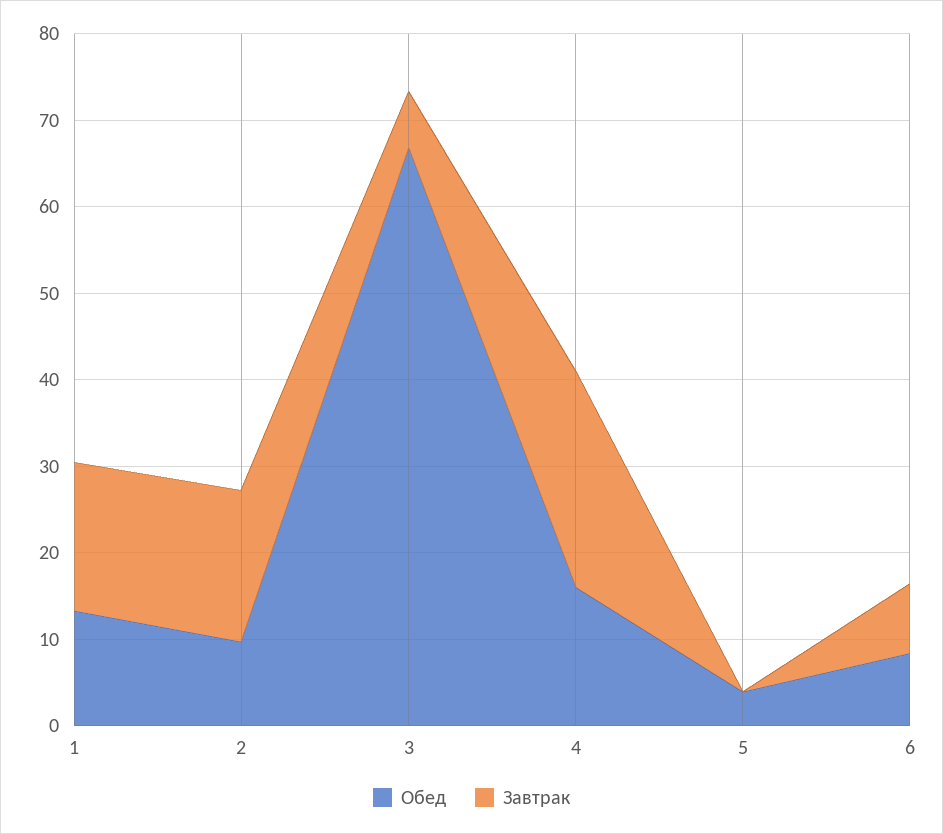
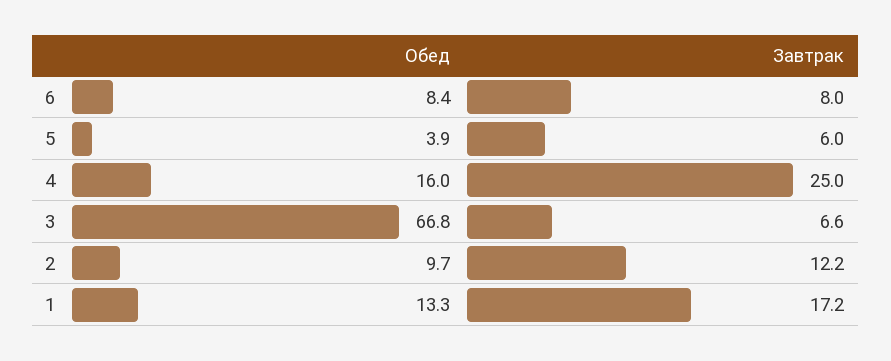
  {
    "Обед": {
      "1": 13.3,
      "2": 9.7,
      "3": 66.8,
      "4": 16,
      "5": 3.9,
      "6": 8.4
    },
    "Завтрак": {
      "1": 17.2,
-     "2": 18,
+     "2": 12.2,
      "3": 6.6,
      "4": 25,
-     "5": 0,
+     "5": 6,
      "6": 8
    }
  }

